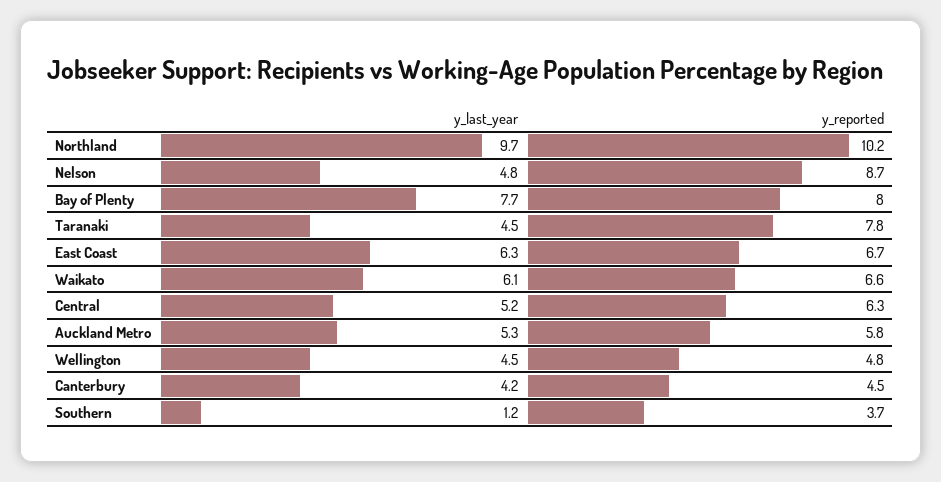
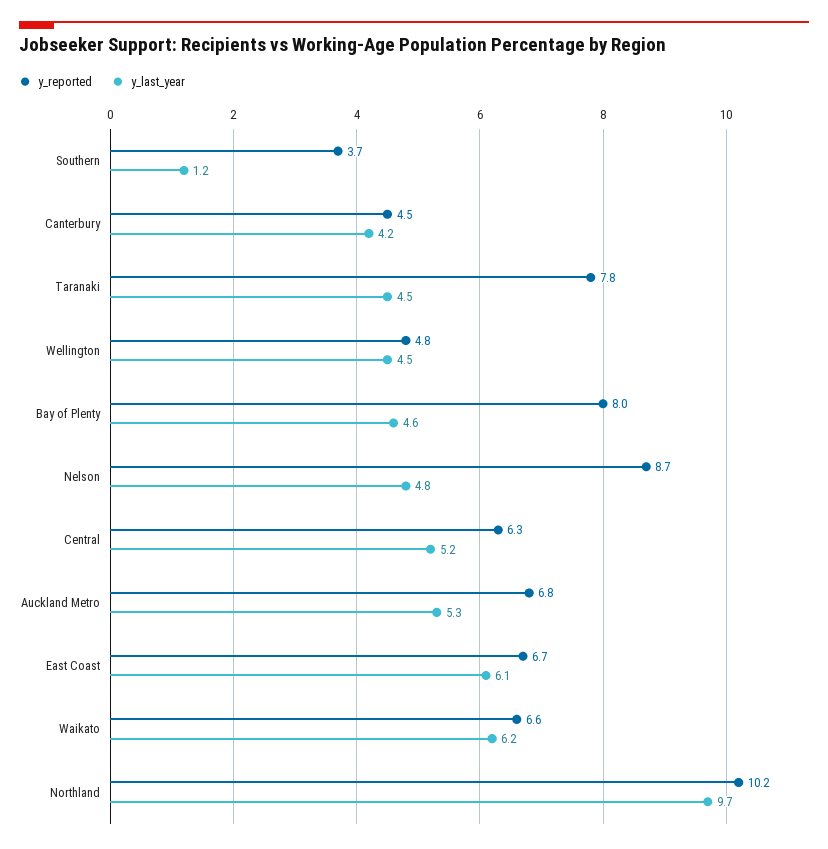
  {
    "y_last_year": {
      "Northland": 9.7,
      "Nelson": 4.8,
-     "Bay of Plenty": 7.7,
+     "Bay of Plenty": 4.6,
      "Taranaki": 4.5,
-     "East Coast": 6.3,
+     "East Coast": 6.1,
-     "Waikato": 6.1,
+     "Waikato": 6.2,
      "Central": 5.2,
      "Auckland Metro": 5.3,
      "Wellington": 4.5,
      "Canterbury": 4.2,
      "Southern": 1.2
    },
    "y_reported": {
      "Northland": 10.2,
      "Nelson": 8.7,
      "Bay of Plenty": 8,
      "Taranaki": 7.8,
      "East Coast": 6.7,
      "Waikato": 6.6,
      "Central": 6.3,
-     "Auckland Metro": 5.8,
+     "Auckland Metro": 6.8,
      "Wellington": 4.8,
      "Canterbury": 4.5,
      "Southern": 3.7
    }
  }

